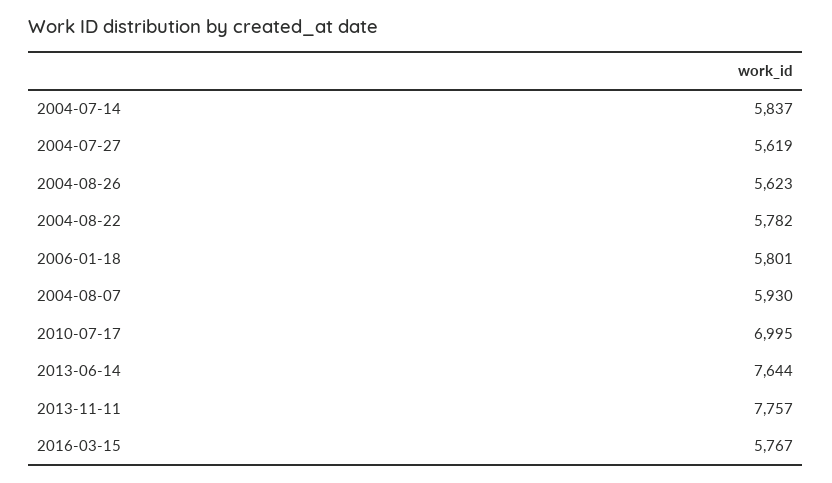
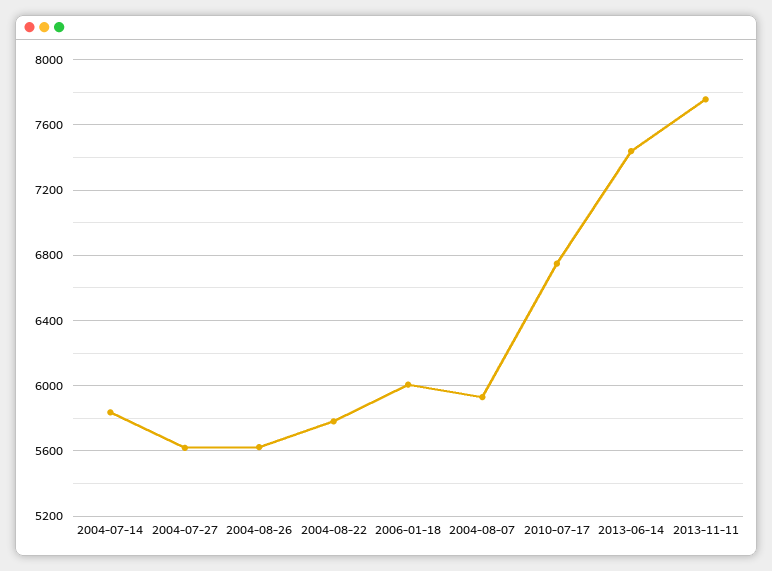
  {
    "2004-07-14": 5837,
    "2004-07-27": 5619,
    "2004-08-26": 5623,
    "2004-08-22": 5782,
-   "2006-01-18": 5801,
+   "2006-01-18": 6000,
    "2004-08-07": 5930,
-   "2010-07-17": 6995,
+   "2010-07-17": 6750,
-   "2013-06-14": 7644,
+   "2013-06-14": 7450,
-   "2013-11-11": 7757,
+   "2013-11-11": 7757
-   "2016-03-15": 5767
  }

